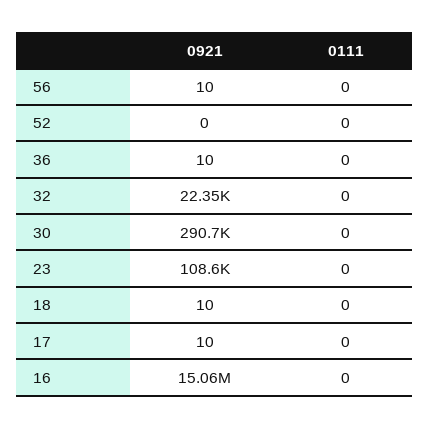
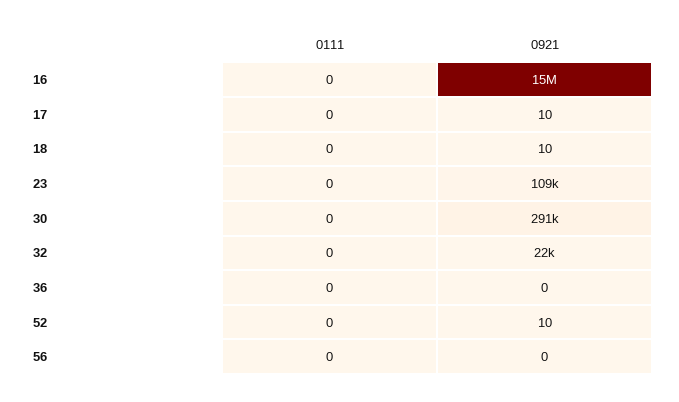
  {
    "0921": {
-     "56": 10,
+     "56": 0,
-     "52": 0,
+     "52": 10,
-     "36": 10,
+     "36": 0,
      "32": 22350,
      "30": 290700,
      "23": 108600,
      "18": 10,
      "17": 10,
      "16": 15060000
    },
    "0111": {
      "56": 0,
      "52": 0,
      "36": 0,
      "32": 0,
      "30": 0,
      "23": 0,
      "18": 0,
      "17": 0,
      "16": 0
    }
  }

